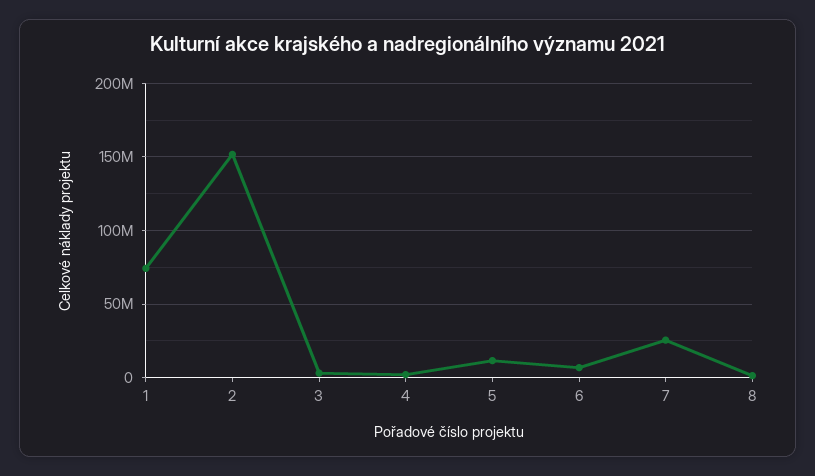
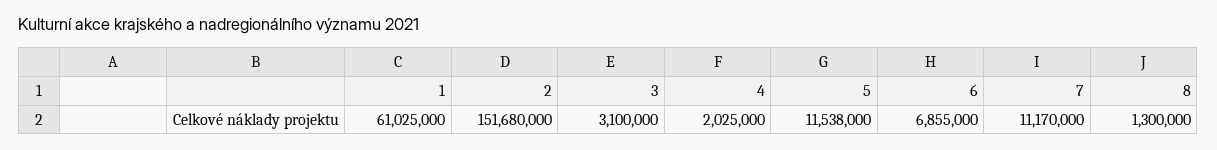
  {
-   "1": 75000000,
+   "1": 61025000,
    "2": 151680000,
    "3": 3100000,
    "4": 2025000,
    "5": 11538000,
    "6": 6855000,
-   "7": 25000000,
+   "7": 11170000,
    "8": 1300000
  }

